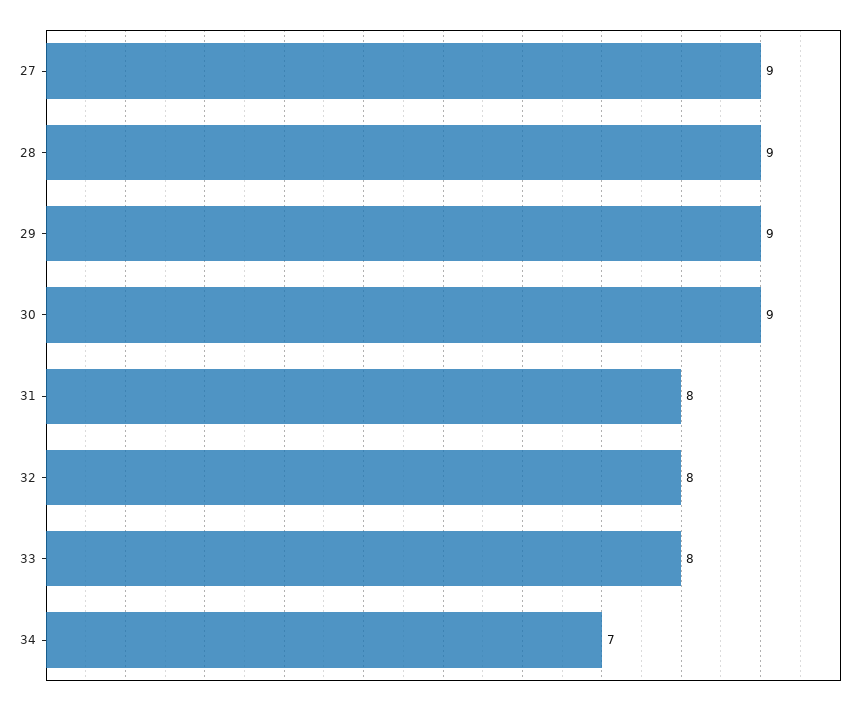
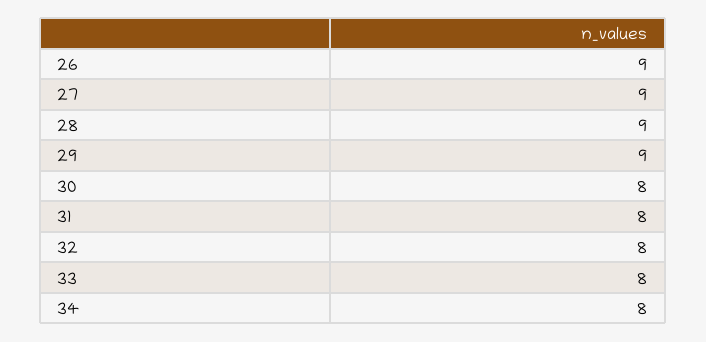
  {
    "27": 9,
    "28": 9,
    "29": 9,
-   "30": 9,
+   "30": 8,
    "31": 8,
    "32": 8,
    "33": 8,
-   "34": 7
+   "34": 8,
+   "26": 9
  }

